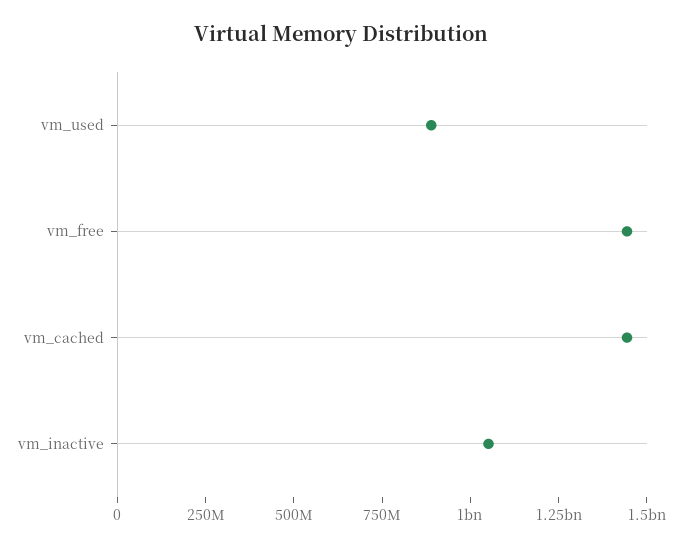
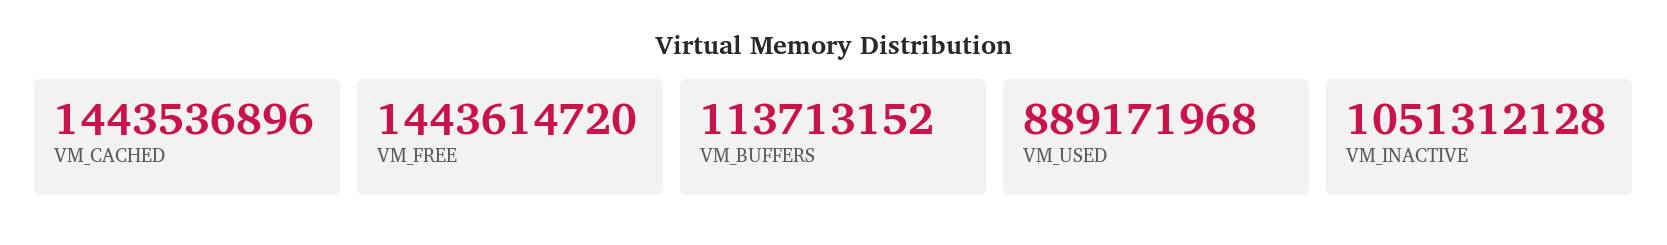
  {
    "vm_used": 889171968,
    "vm_free": 1443614720,
    "vm_cached": 1443536896,
-   "vm_inactive": 1051312128
+   "vm_inactive": 1051312128,
+   "VM_BUFFERS": 113713152
  }

